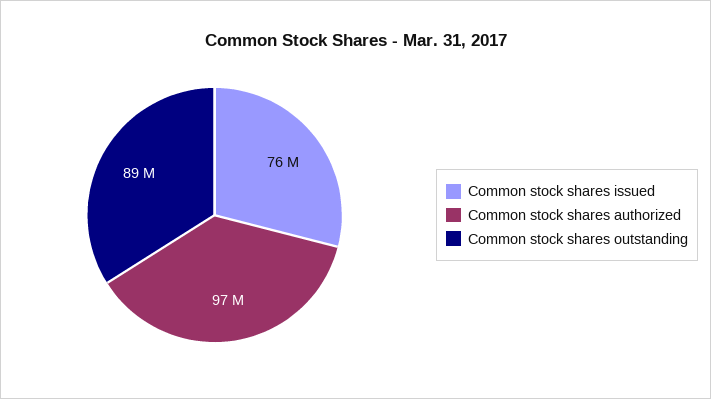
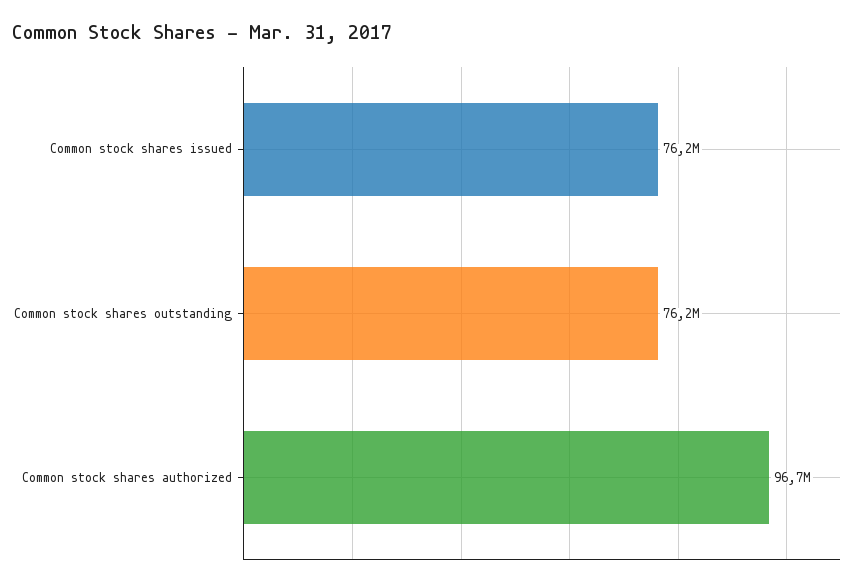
  {
    "Common stock shares issued": 76200000,
    "Common stock shares authorized": 96700000,
-   "Common stock shares outstanding": 89000000
+   "Common stock shares outstanding": 76200000
  }

